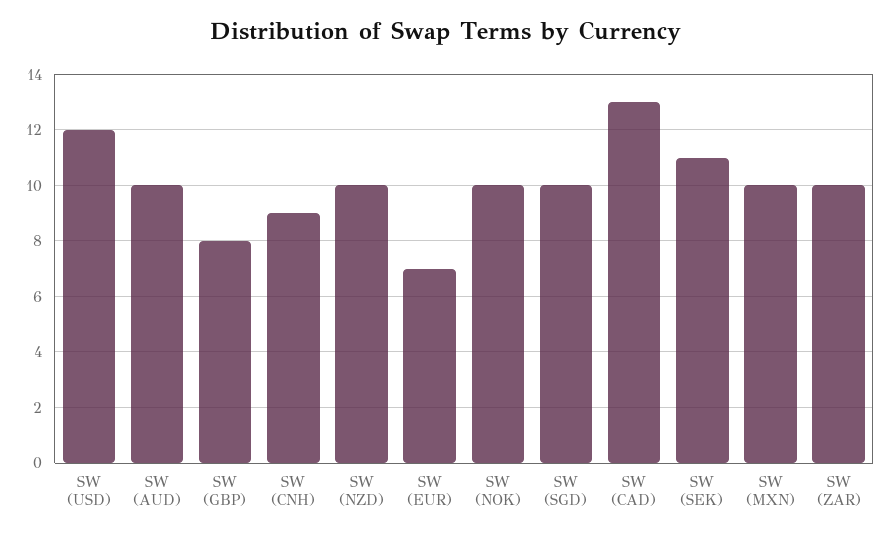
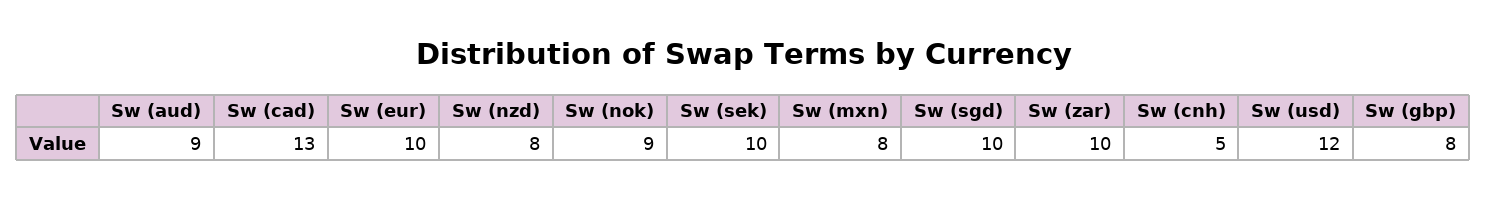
  {
    "SW (USD)": 12,
-   "SW (AUD)": 10,
+   "SW (AUD)": 9,
    "SW (GBP)": 8,
-   "SW (CNH)": 9,
+   "SW (CNH)": 5,
-   "SW (NZD)": 10,
+   "SW (NZD)": 8,
-   "SW (EUR)": 7,
+   "SW (EUR)": 10,
-   "SW (NOK)": 10,
+   "SW (NOK)": 9,
    "SW (SGD)": 10,
    "SW (CAD)": 13,
-   "SW (SEK)": 11,
+   "SW (SEK)": 10,
-   "SW (MXN)": 10,
+   "SW (MXN)": 8,
    "SW (ZAR)": 10
  }

